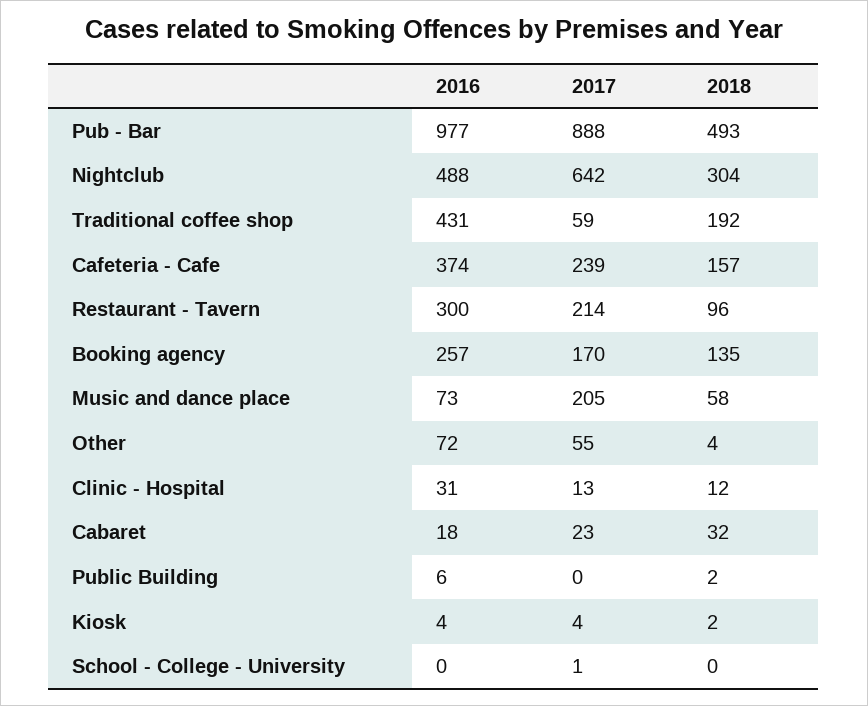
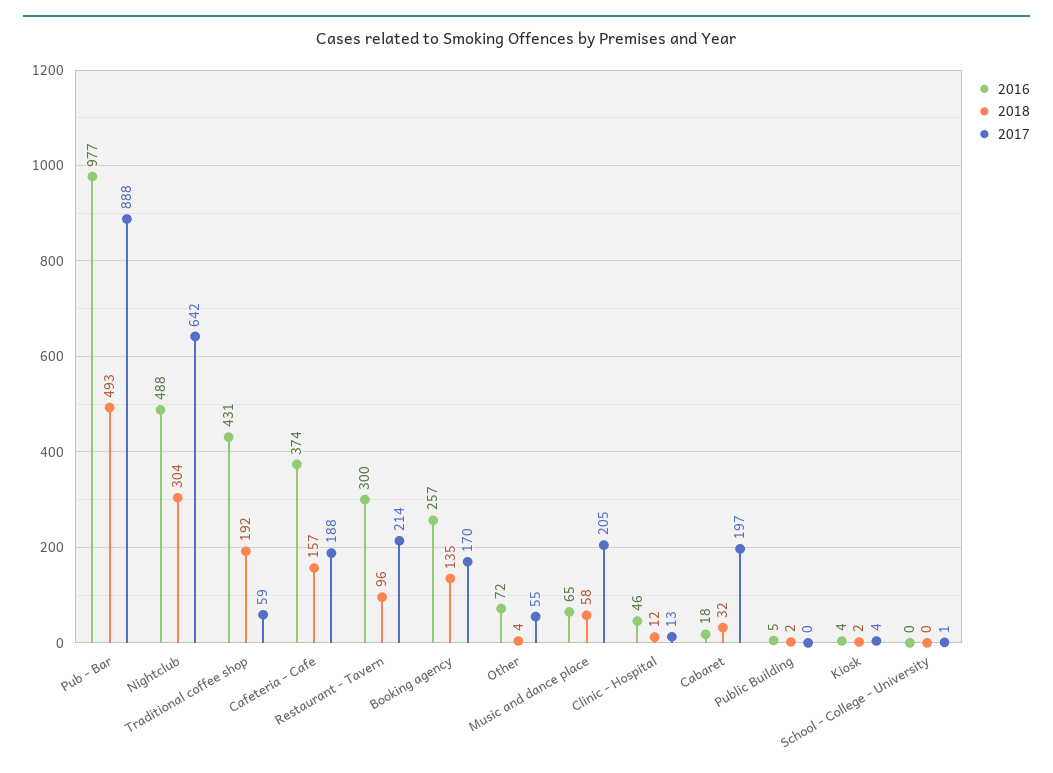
  {
    "2016": {
      "Pub - Bar": 977,
      "Nightclub": 488,
      "Traditional coffee shop": 431,
      "Cafeteria - Cafe": 374,
      "Restaurant - Tavern": 300,
      "Booking agency": 257,
-     "Music and dance place": 73,
+     "Music and dance place": 65,
      "Other": 72,
-     "Clinic - Hospital": 31,
+     "Clinic - Hospital": 46,
      "Cabaret": 18,
-     "Public Building": 6,
+     "Public Building": 5,
      "Kiosk": 4,
      "School - College - University": 0
    },
    "2017": {
      "Pub - Bar": 888,
      "Nightclub": 642,
      "Traditional coffee shop": 59,
-     "Cafeteria - Cafe": 239,
+     "Cafeteria - Cafe": 188,
      "Restaurant - Tavern": 214,
      "Booking agency": 170,
      "Music and dance place": 205,
      "Other": 55,
      "Clinic - Hospital": 13,
-     "Cabaret": 23,
+     "Cabaret": 197,
      "Public Building": 0,
      "Kiosk": 4,
      "School - College - University": 1
    },
    "2018": {
      "Pub - Bar": 493,
      "Nightclub": 304,
      "Traditional coffee shop": 192,
      "Cafeteria - Cafe": 157,
      "Restaurant - Tavern": 96,
      "Booking agency": 135,
      "Music and dance place": 58,
      "Other": 4,
      "Clinic - Hospital": 12,
      "Cabaret": 32,
      "Public Building": 2,
      "Kiosk": 2,
      "School - College - University": 0
    }
  }

